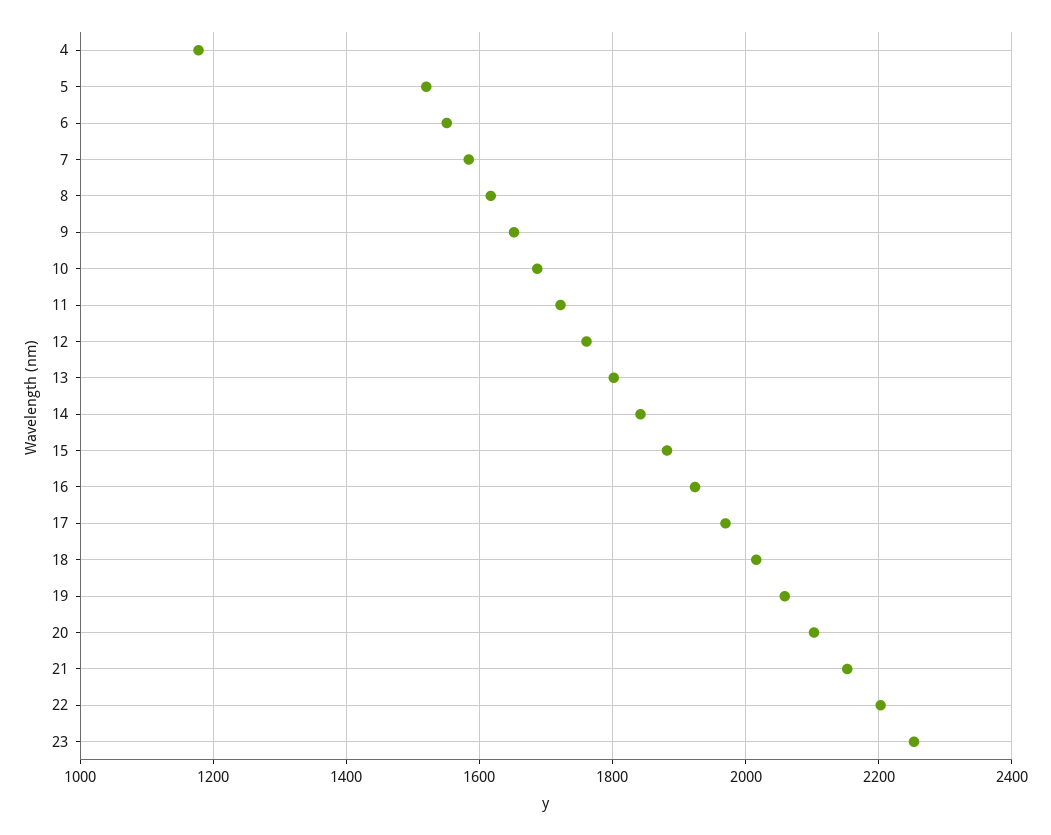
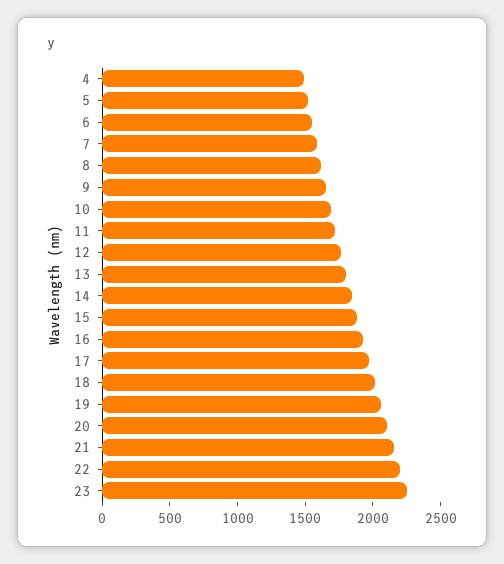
  {
-   "4": 1180,
+   "4": 1500,
    "5": 1520,
    "6": 1560,
    "7": 1580,
    "8": 1620,
    "9": 1660,
    "10": 1680,
    "11": 1720,
    "12": 1760,
    "13": 1800,
    "14": 1840,
    "15": 1880,
    "16": 1920,
    "17": 1980,
    "18": 2020,
    "19": 2060,
    "20": 2100,
    "21": 2160,
    "22": 2200,
    "23": 2260
  }

